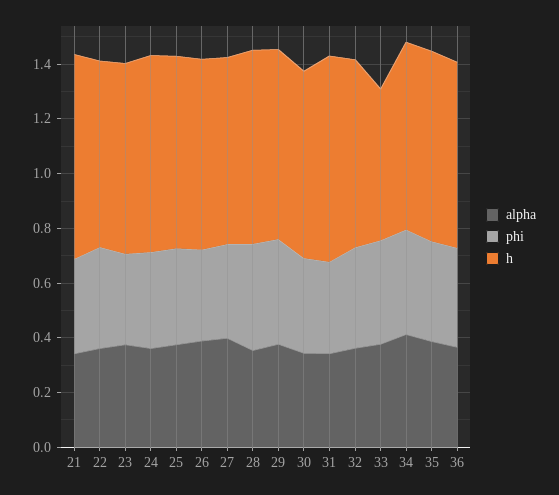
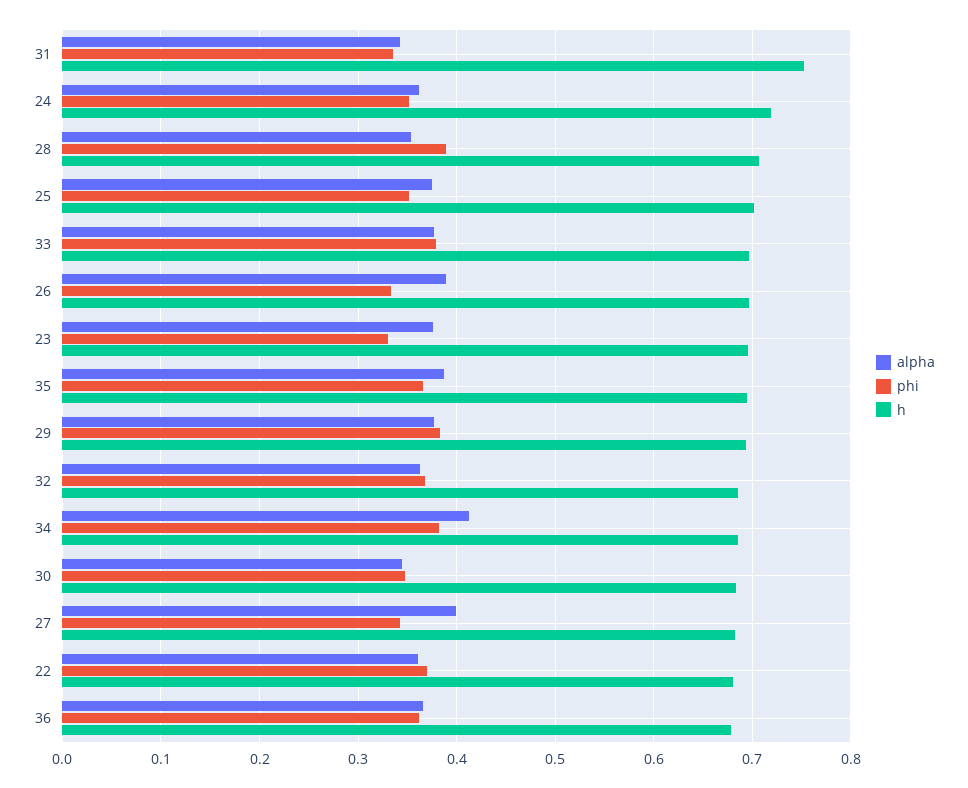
  {
    "alpha": {
-     "21": 0.35,
      "22": 0.36,
      "23": 0.38,
      "24": 0.36,
      "25": 0.38,
      "26": 0.39,
      "27": 0.4,
      "28": 0.35,
      "29": 0.38,
      "30": 0.34,
      "31": 0.34,
      "32": 0.36,
      "33": 0.38,
      "34": 0.41,
      "35": 0.39,
      "36": 0.37
    },
    "phi": {
-     "21": 0.35,
      "22": 0.37,
      "23": 0.33,
      "24": 0.35,
      "25": 0.35,
      "26": 0.33,
      "27": 0.34,
      "28": 0.39,
      "29": 0.38,
      "30": 0.35,
      "31": 0.34,
      "32": 0.37,
      "33": 0.38,
      "34": 0.38,
      "35": 0.37,
      "36": 0.36
    },
    "h": {
-     "21": 0.75,
      "22": 0.68,
      "23": 0.7,
      "24": 0.72,
      "25": 0.7,
      "26": 0.7,
      "27": 0.68,
      "28": 0.71,
      "29": 0.69,
      "30": 0.68,
      "31": 0.75,
      "32": 0.69,
-     "33": 0.55,
+     "33": 0.7,
      "34": 0.69,
      "35": 0.7,
      "36": 0.68
    }
  }

